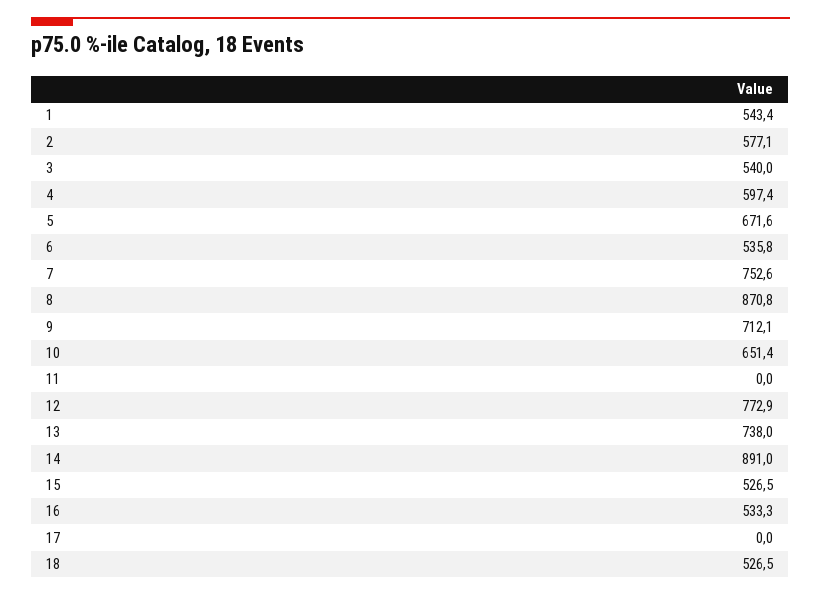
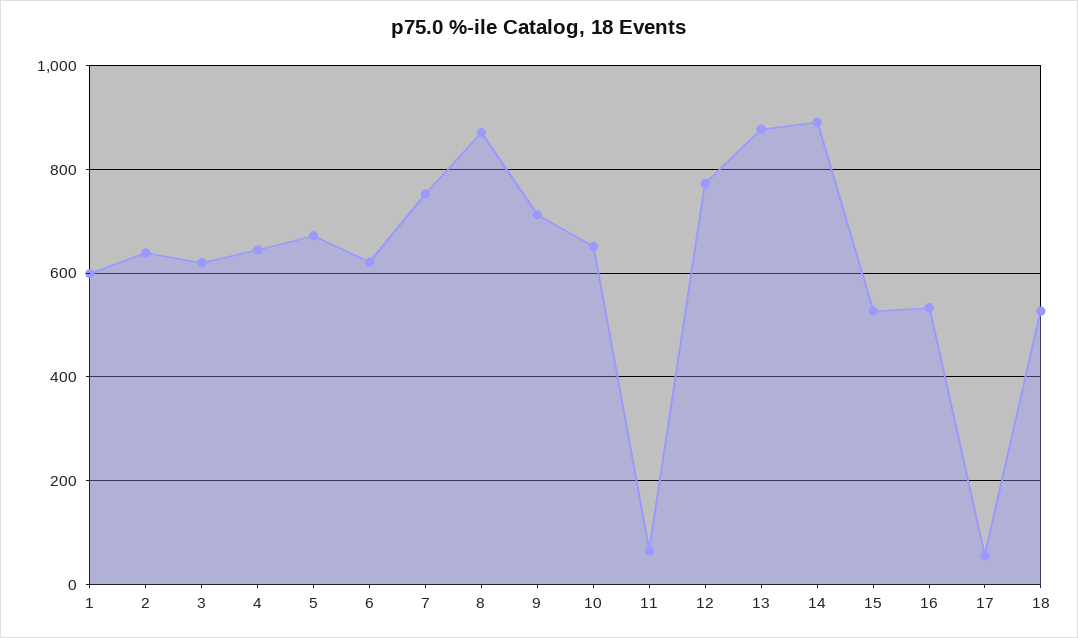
  {
-   "1": 543.4,
+   "1": 600,
-   "2": 577.1,
+   "2": 640,
-   "3": 540,
+   "3": 620,
-   "4": 597.4,
+   "4": 640,
    "5": 671.6,
-   "6": 535.8,
+   "6": 620,
    "7": 752.6,
    "8": 870.8,
    "9": 712.1,
    "10": 651.4,
-   "11": 0,
+   "11": 60,
    "12": 772.9,
-   "13": 738,
+   "13": 880,
    "14": 891,
    "15": 526.5,
    "16": 533.3,
-   "17": 0,
+   "17": 60,
    "18": 526.5
  }

